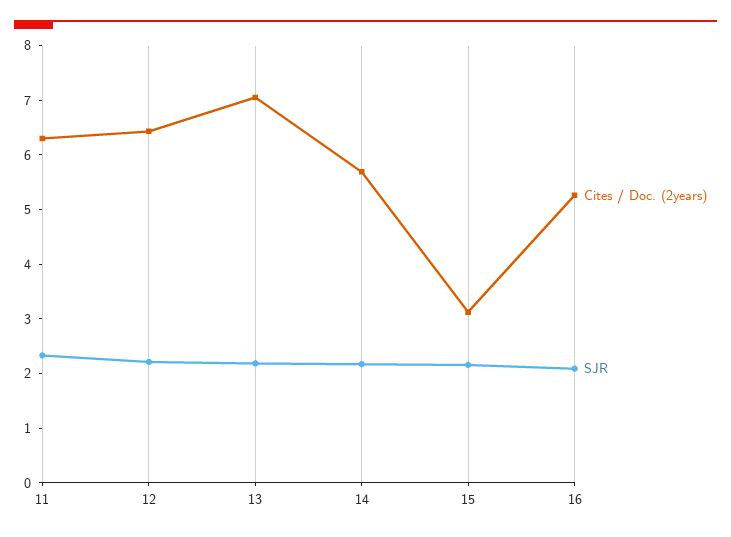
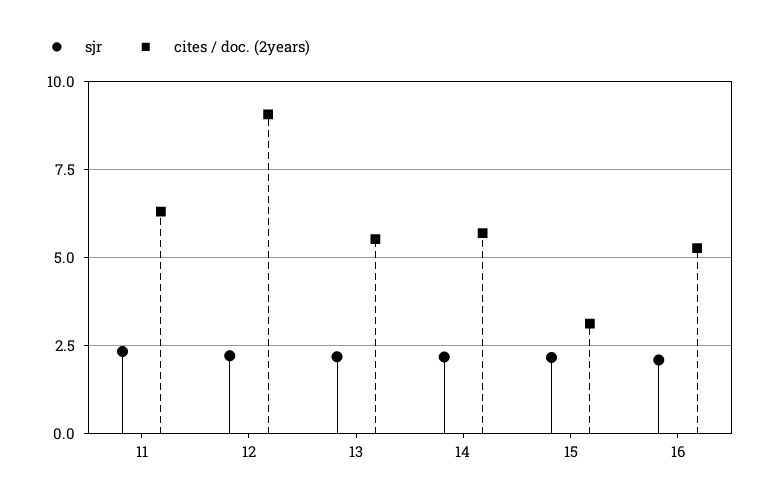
  {
    "Cites / Doc. (2years)": {
      "11": 6.4,
-     "12": 6.4,
+     "12": 9,
-     "13": 7,
+     "13": 5.5,
      "14": 5.6,
      "15": 3.2,
      "16": 5.2
    },
    "SJR": {
      "11": 2.4,
      "12": 2.2,
      "13": 2.2,
      "14": 2.2,
      "15": 2.2,
      "16": 2
    }
  }

